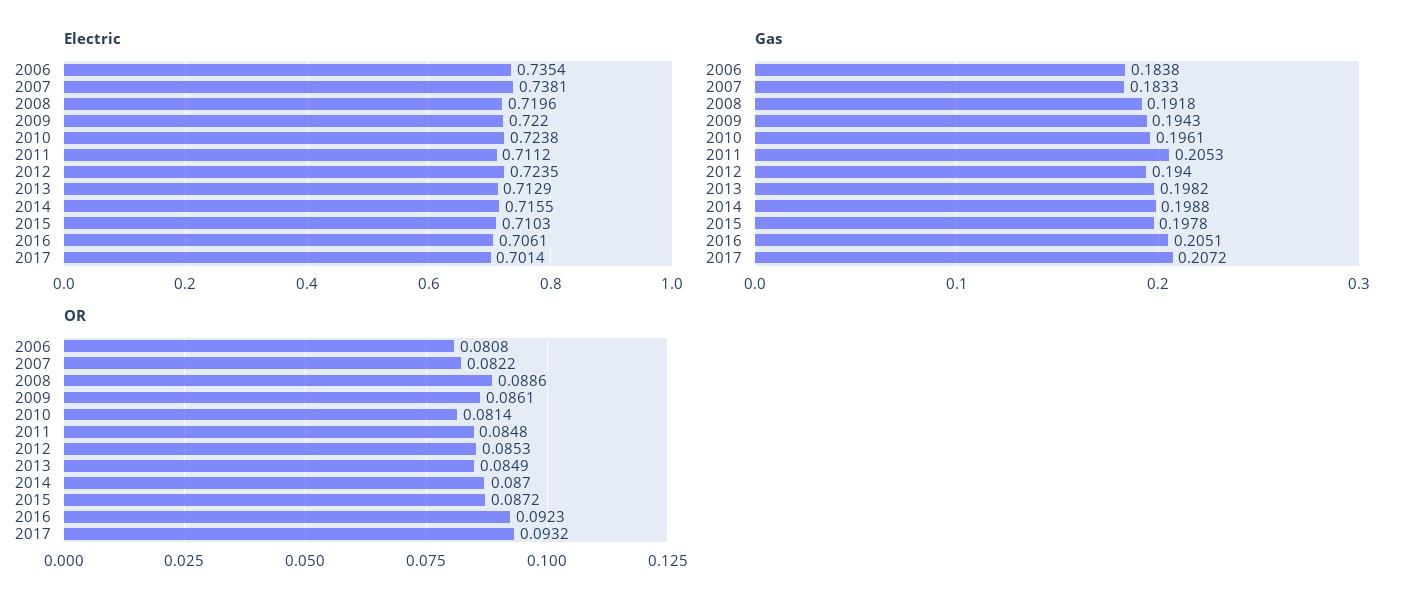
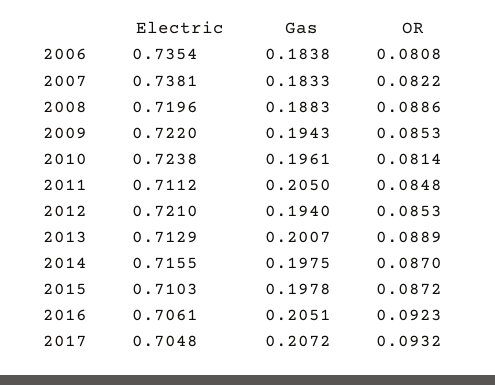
  {
    "Electric": {
      "2006": 0.7354,
      "2007": 0.7381,
      "2008": 0.7196,
      "2009": 0.722,
      "2010": 0.7238,
      "2011": 0.7112,
-     "2012": 0.7235,
+     "2012": 0.721,
      "2013": 0.7129,
      "2014": 0.7155,
      "2015": 0.7103,
      "2016": 0.7061,
-     "2017": 0.7014
+     "2017": 0.7048
    },
    "Gas": {
      "2006": 0.1838,
      "2007": 0.1833,
-     "2008": 0.1918,
+     "2008": 0.1883,
      "2009": 0.1943,
      "2010": 0.1961,
-     "2011": 0.2053,
+     "2011": 0.205,
      "2012": 0.194,
-     "2013": 0.1982,
+     "2013": 0.2007,
-     "2014": 0.1988,
+     "2014": 0.1975,
      "2015": 0.1978,
      "2016": 0.2051,
      "2017": 0.2072
    },
    "OR": {
      "2006": 0.0808,
      "2007": 0.0822,
      "2008": 0.0886,
-     "2009": 0.0861,
+     "2009": 0.0853,
      "2010": 0.0814,
      "2011": 0.0848,
      "2012": 0.0853,
-     "2013": 0.0849,
+     "2013": 0.0889,
      "2014": 0.087,
      "2015": 0.0872,
      "2016": 0.0923,
      "2017": 0.0932
    }
  }

